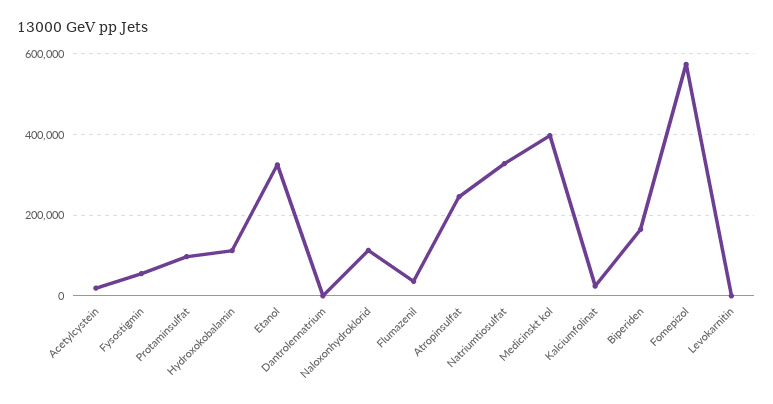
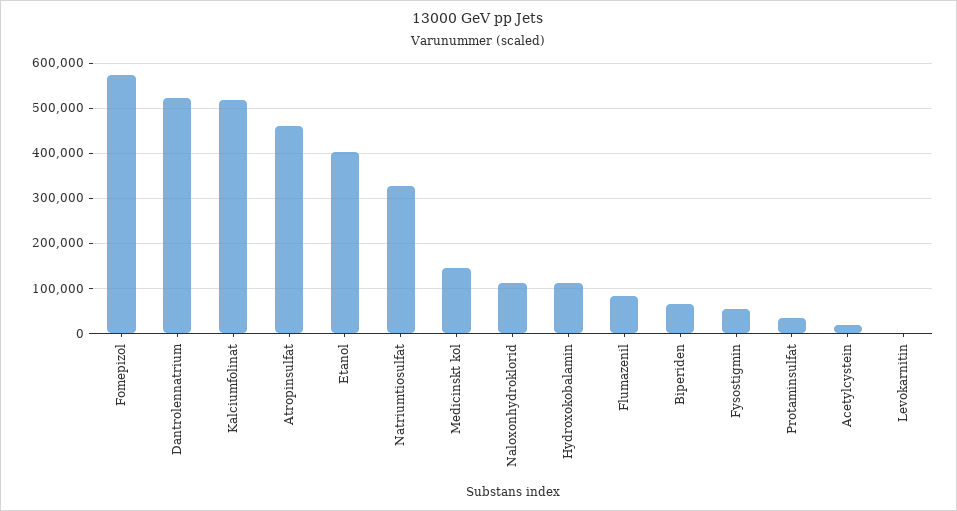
  {
    "Acetylcystein": 20000,
    "Fysostigmin": 60000,
-   "Protaminsulfat": 100000,
+   "Protaminsulfat": 40000,
    "Hydroxokobalamin": 120000,
-   "Etanol": 320000,
+   "Etanol": 400000,
-   "Dantrolennatrium": 0,
+   "Dantrolennatrium": 520000,
    "Naloxonhydroklorid": 120000,
-   "Flumazenil": 40000,
+   "Flumazenil": 80000,
-   "Atropinsulfat": 240000,
+   "Atropinsulfat": 460000,
    "Natriumtiosulfat": 320000,
-   "Medicinskt kol": 400000,
+   "Medicinskt kol": 140000,
-   "Kalciumfolinat": 20000,
+   "Kalciumfolinat": 520000,
-   "Biperiden": 160000,
+   "Biperiden": 60000,
    "Fomepizol": 580000,
    "Levokarnitin": 0
  }

